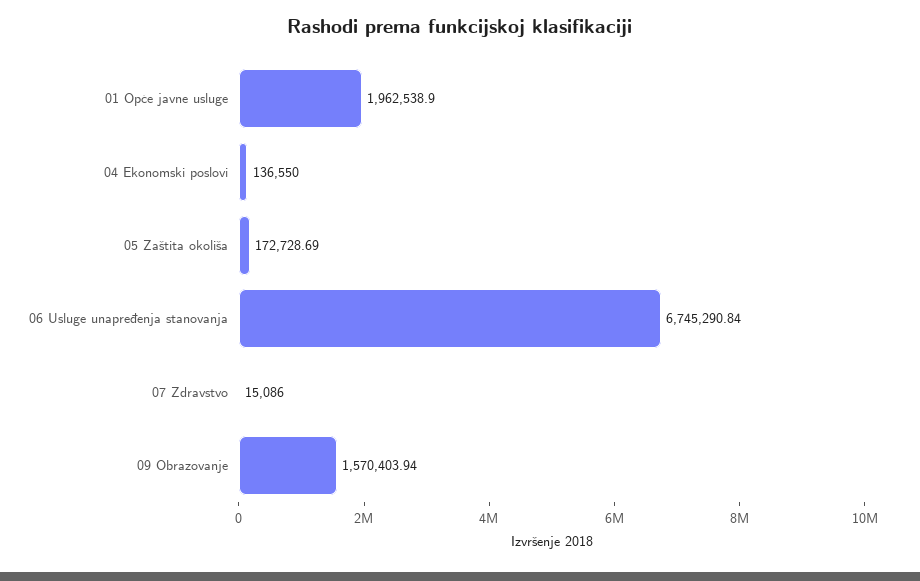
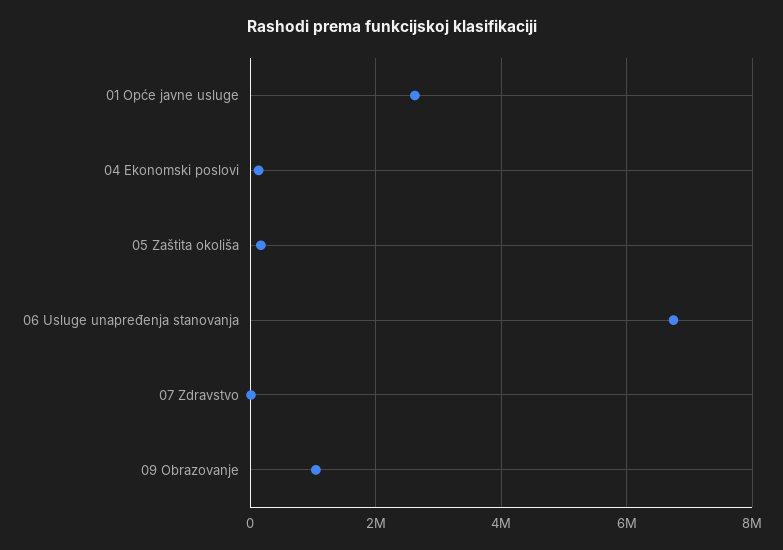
  {
-   "01 Opće javne usluge": 1962538.9,
+   "01 Opće javne usluge": 2600000,
    "04 Ekonomski poslovi": 136550,
    "05 Zaštita okoliša": 172728.69,
    "06 Usluge unapređenja stanovanja": 6745290.84,
    "07 Zdravstvo": 15086,
-   "09 Obrazovanje": 1570403.94
+   "09 Obrazovanje": 1000000
  }

